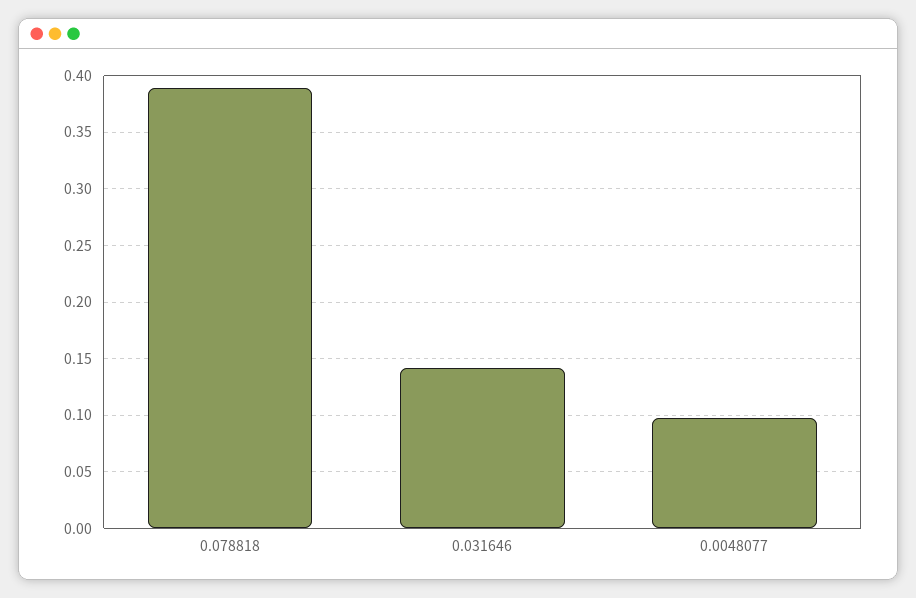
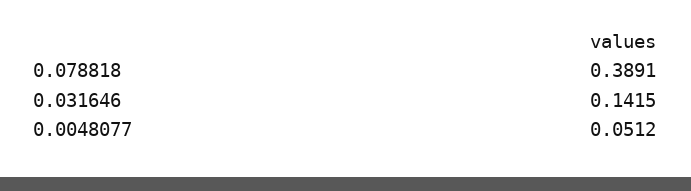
  {
    "0.078818": 0.3891,
    "0.031646": 0.1415,
-   "0.0048077": 0.1
+   "0.0048077": 0.0512
  }

